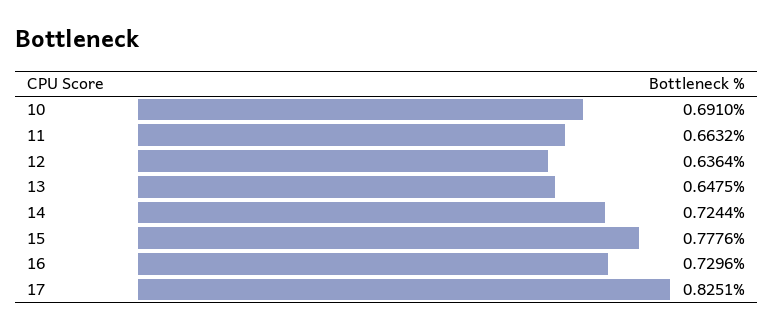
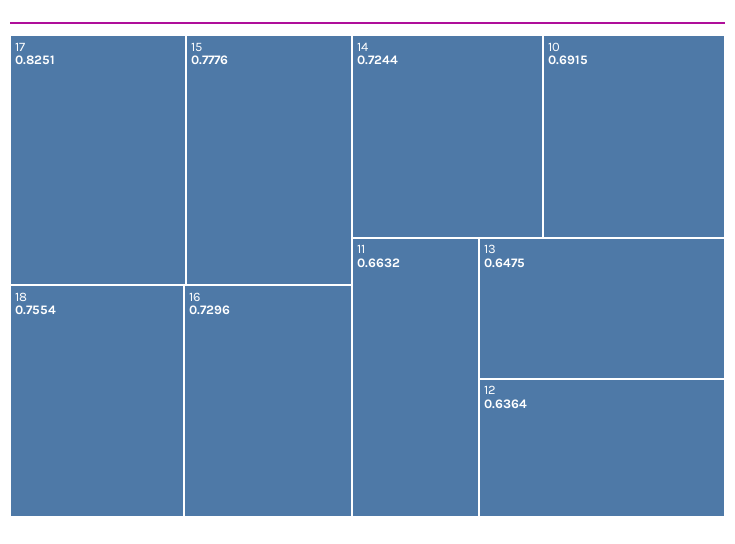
  {
-   "10": 0.691,
+   "10": 0.6915,
    "11": 0.6632,
    "12": 0.6364,
    "13": 0.6475,
    "14": 0.7244,
    "15": 0.7776,
    "16": 0.7296,
-   "17": 0.8251
+   "17": 0.8251,
+   "18": 0.7554
  }

